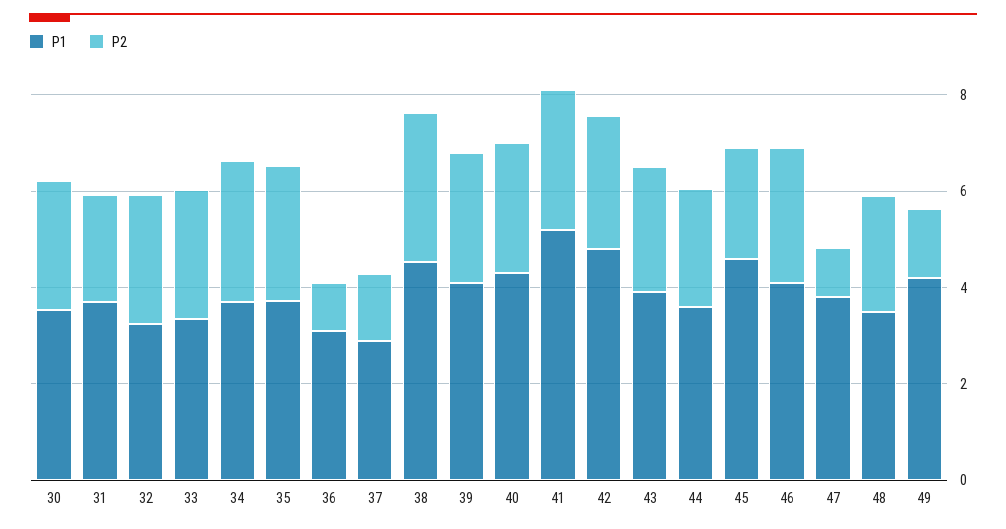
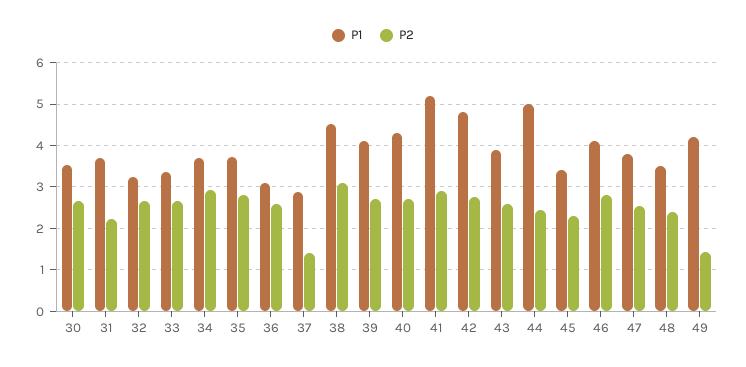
  {
    "P1": {
      "30": 3.6,
      "31": 3.8,
      "32": 3.2,
      "33": 3.4,
      "34": 3.8,
      "35": 3.8,
      "36": 3.2,
      "37": 2.8,
      "38": 4.6,
      "39": 4.2,
      "40": 4.4,
      "41": 5.2,
      "42": 4.8,
      "43": 4,
-     "44": 3.5,
+     "44": 5,
-     "45": 4.5,
+     "45": 3.4,
      "46": 4.2,
      "47": 3.8,
      "48": 3.6,
      "49": 4.2
    },
    "P2": {
      "30": 2.6,
      "31": 2.2,
      "32": 2.6,
      "33": 2.6,
      "34": 3,
      "35": 2.8,
-     "36": 1,
+     "36": 2.6,
      "37": 1.4,
      "38": 3.2,
      "39": 2.8,
      "40": 2.8,
      "41": 3,
      "42": 2.8,
      "43": 2.6,
      "44": 2.4,
      "45": 2.4,
      "46": 2.8,
-     "47": 1,
+     "47": 2.6,
      "48": 2.4,
      "49": 1.4
    }
  }

